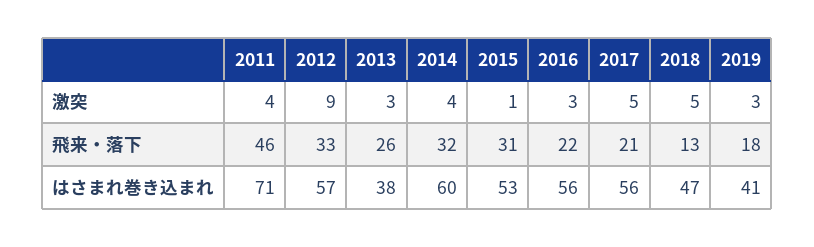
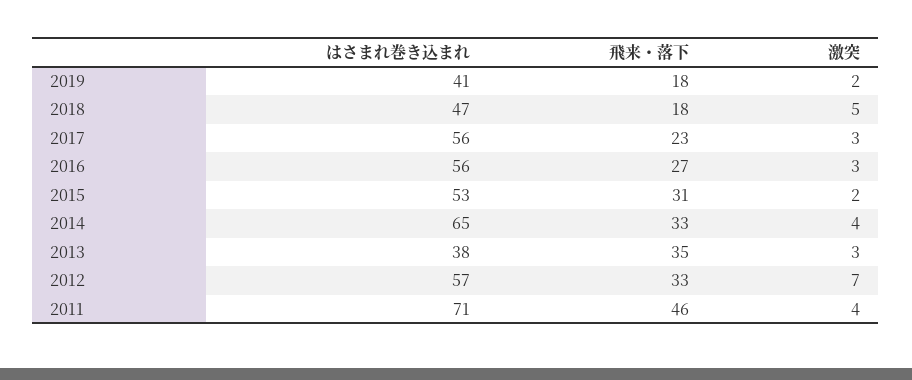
  {
    "2011": {
      "激突": 4,
      "飛来・落下": 46,
      "はさまれ巻き込まれ": 71
    },
    "2012": {
-     "激突": 9,
+     "激突": 7,
      "飛来・落下": 33,
      "はさまれ巻き込まれ": 57
    },
    "2013": {
      "激突": 3,
-     "飛来・落下": 26,
+     "飛来・落下": 35,
      "はさまれ巻き込まれ": 38
    },
    "2014": {
      "激突": 4,
-     "飛来・落下": 32,
+     "飛来・落下": 33,
-     "はさまれ巻き込まれ": 60
+     "はさまれ巻き込まれ": 65
    },
    "2015": {
-     "激突": 1,
+     "激突": 2,
      "飛来・落下": 31,
      "はさまれ巻き込まれ": 53
    },
    "2016": {
      "激突": 3,
-     "飛来・落下": 22,
+     "飛来・落下": 27,
      "はさまれ巻き込まれ": 56
    },
    "2017": {
-     "激突": 5,
+     "激突": 3,
-     "飛来・落下": 21,
+     "飛来・落下": 23,
      "はさまれ巻き込まれ": 56
    },
    "2018": {
      "激突": 5,
-     "飛来・落下": 13,
+     "飛来・落下": 18,
      "はさまれ巻き込まれ": 47
    },
    "2019": {
-     "激突": 3,
+     "激突": 2,
      "飛来・落下": 18,
      "はさまれ巻き込まれ": 41
    }
  }

